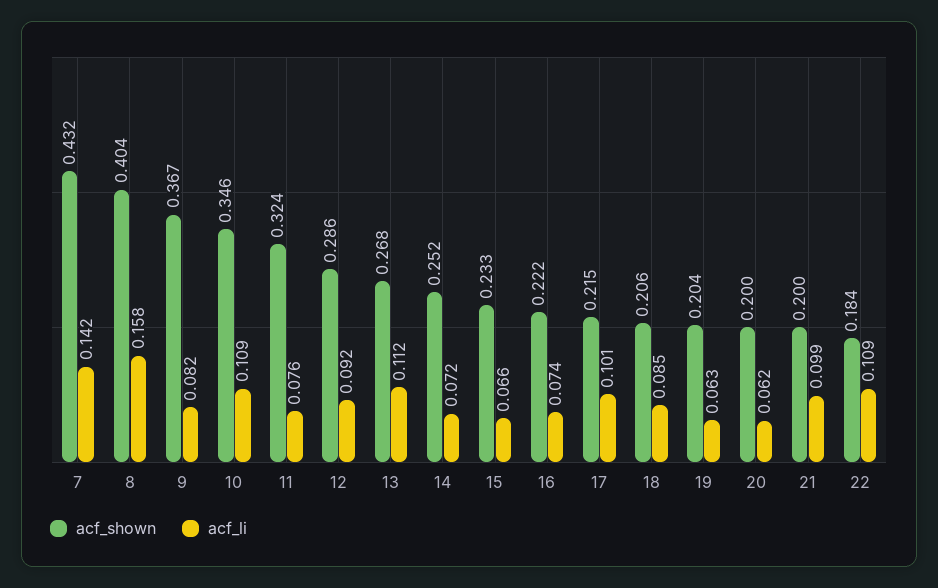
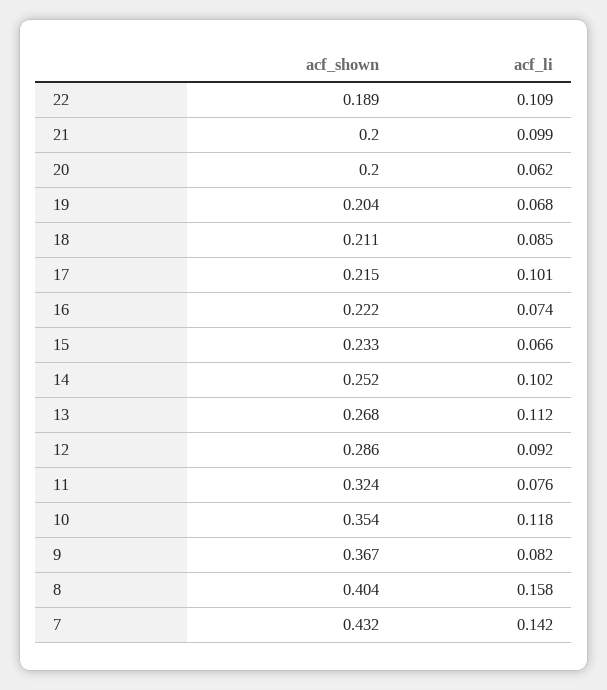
  {
    "acf_shown": {
      "7": 0.432,
      "8": 0.404,
      "9": 0.367,
-     "10": 0.346,
+     "10": 0.354,
      "11": 0.324,
      "12": 0.286,
      "13": 0.268,
      "14": 0.252,
      "15": 0.233,
      "16": 0.222,
      "17": 0.215,
-     "18": 0.206,
+     "18": 0.211,
      "19": 0.204,
      "20": 0.2,
      "21": 0.2,
-     "22": 0.184
+     "22": 0.189
    },
    "acf_li": {
      "7": 0.142,
      "8": 0.158,
      "9": 0.082,
-     "10": 0.109,
+     "10": 0.118,
      "11": 0.076,
      "12": 0.092,
      "13": 0.112,
-     "14": 0.072,
+     "14": 0.102,
      "15": 0.066,
      "16": 0.074,
      "17": 0.101,
      "18": 0.085,
-     "19": 0.063,
+     "19": 0.068,
      "20": 0.062,
      "21": 0.099,
      "22": 0.109
    }
  }

